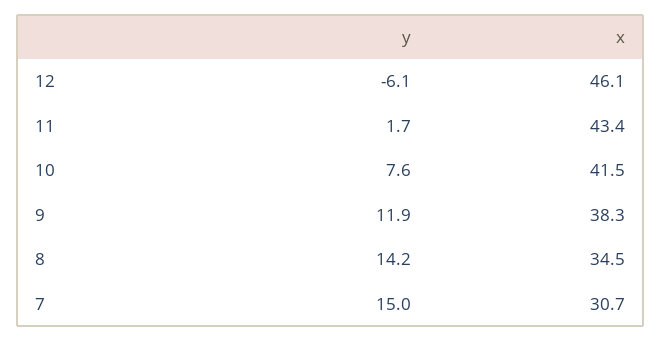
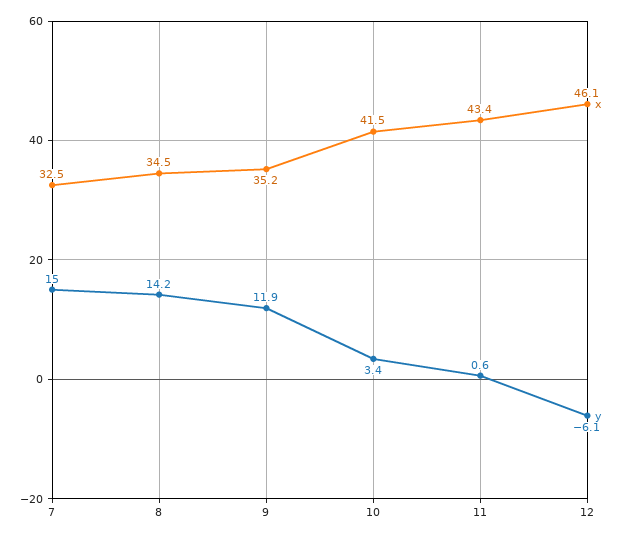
  {
    "y": {
      "12": -6.1,
-     "11": 1.7,
+     "11": 0.6,
-     "10": 7.6,
+     "10": 3.4,
      "9": 11.9,
      "8": 14.2,
      "7": 15
    },
    "x": {
      "12": 46.1,
      "11": 43.4,
      "10": 41.5,
-     "9": 38.3,
+     "9": 35.2,
      "8": 34.5,
-     "7": 30.7
+     "7": 32.5
    }
  }

